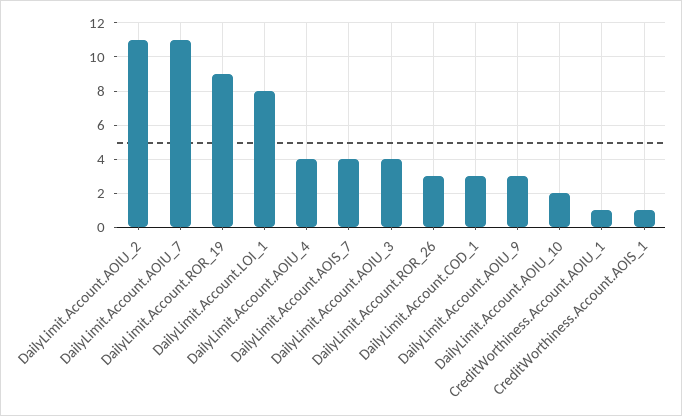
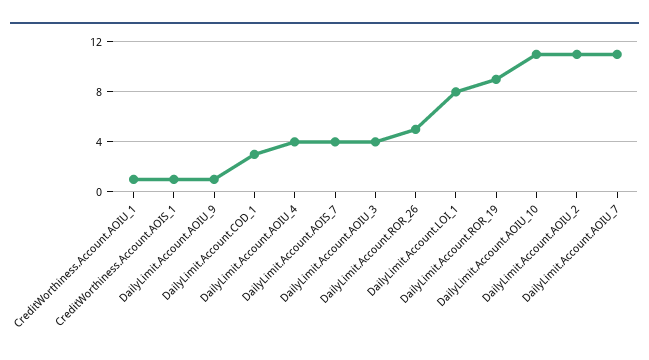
  {
    "DailyLimit.Account.AOIU_2": 11,
    "DailyLimit.Account.AOIU_7": 11,
    "DailyLimit.Account.ROR_19": 9,
    "DailyLimit.Account.LOI_1": 8,
    "DailyLimit.Account.AOIU_4": 4,
    "DailyLimit.Account.AOIS_7": 4,
    "DailyLimit.Account.AOIU_3": 4,
-   "DailyLimit.Account.ROR_26": 3,
+   "DailyLimit.Account.ROR_26": 5,
    "DailyLimit.Account.COD_1": 3,
-   "DailyLimit.Account.AOIU_9": 3,
+   "DailyLimit.Account.AOIU_9": 1,
-   "DailyLimit.Account.AOIU_10": 2,
+   "DailyLimit.Account.AOIU_10": 11,
    "CreditWorthiness.Account.AOIU_1": 1,
    "CreditWorthiness.Account.AOIS_1": 1
  }

